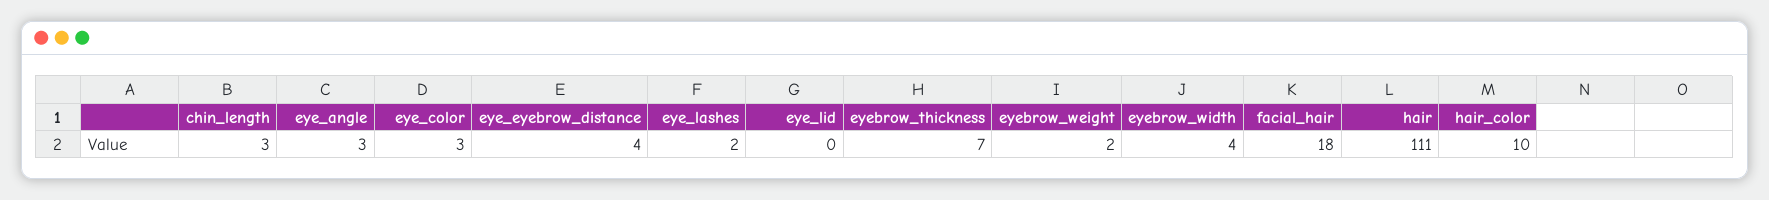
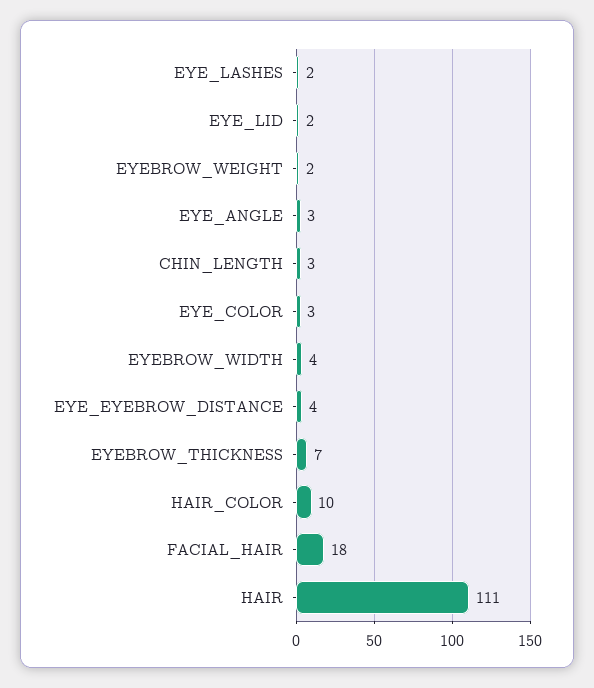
  {
    "chin_length": 3,
    "eye_angle": 3,
    "eye_color": 3,
    "eye_eyebrow_distance": 4,
    "eye_lashes": 2,
-   "eye_lid": 0,
+   "eye_lid": 2,
    "eyebrow_thickness": 7,
    "eyebrow_weight": 2,
    "eyebrow_width": 4,
    "facial_hair": 18,
    "hair": 111,
    "hair_color": 10
  }

